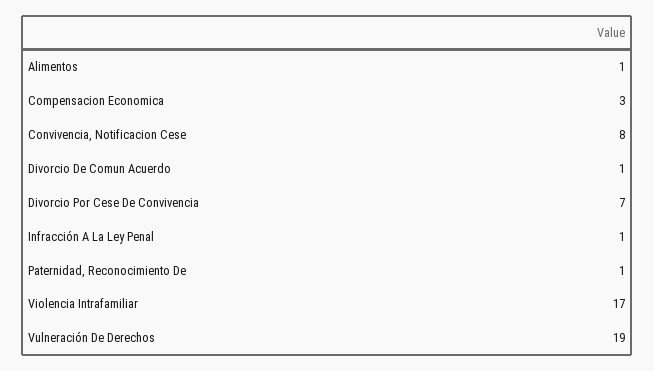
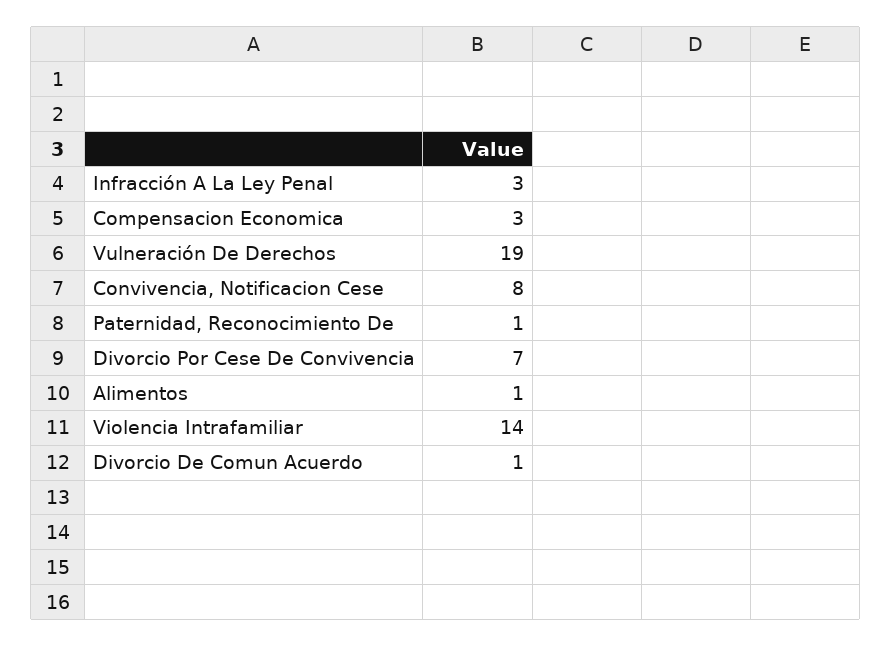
  {
    "Alimentos": 1,
    "Compensacion Economica": 3,
    "Convivencia, Notificacion Cese": 8,
    "Divorcio De Comun Acuerdo": 1,
    "Divorcio Por Cese De Convivencia": 7,
-   "Infracción A La Ley Penal": 1,
+   "Infracción A La Ley Penal": 3,
    "Paternidad, Reconocimiento De": 1,
-   "Violencia Intrafamiliar": 17,
+   "Violencia Intrafamiliar": 14,
    "Vulneración De Derechos": 19
  }

